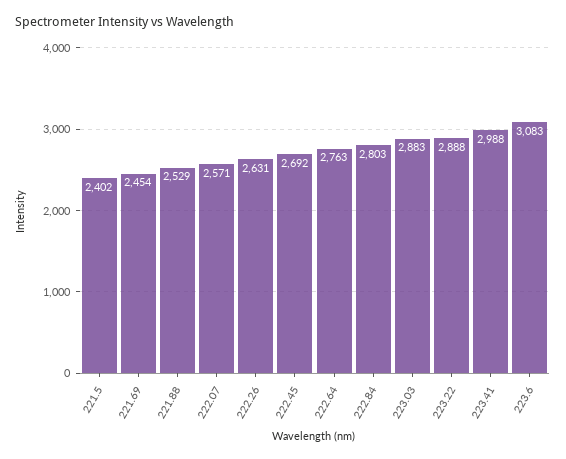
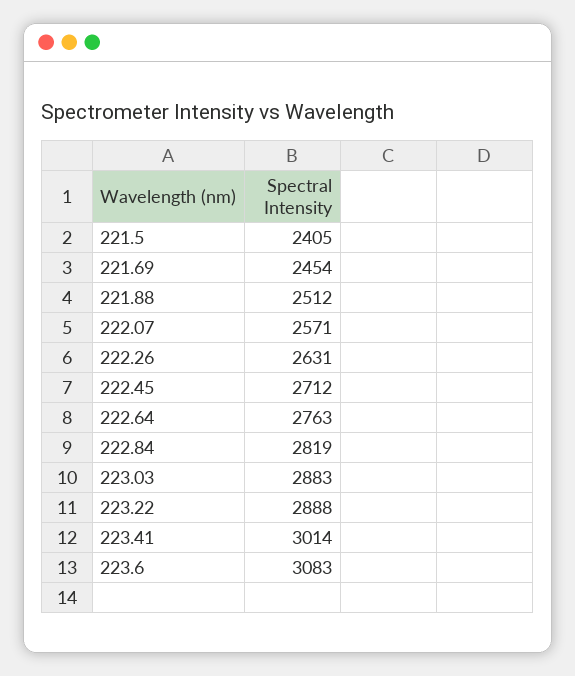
  {
-   "221.5": 2402,
+   "221.5": 2405,
    "221.69": 2454,
-   "221.88": 2529,
+   "221.88": 2512,
    "222.07": 2571,
    "222.26": 2631,
-   "222.45": 2692,
+   "222.45": 2712,
    "222.64": 2763,
-   "222.84": 2803,
+   "222.84": 2819,
    "223.03": 2883,
    "223.22": 2888,
-   "223.41": 2988,
+   "223.41": 3014,
    "223.6": 3083
  }

